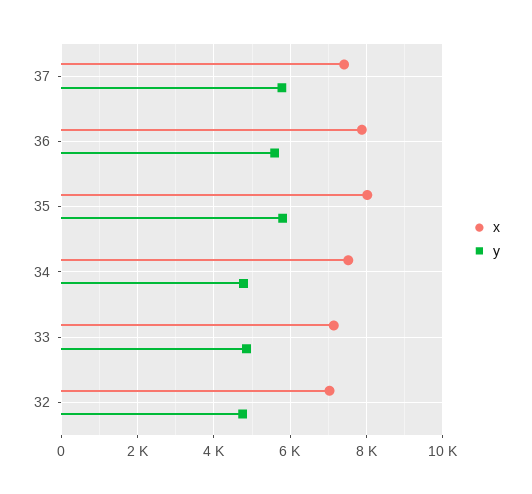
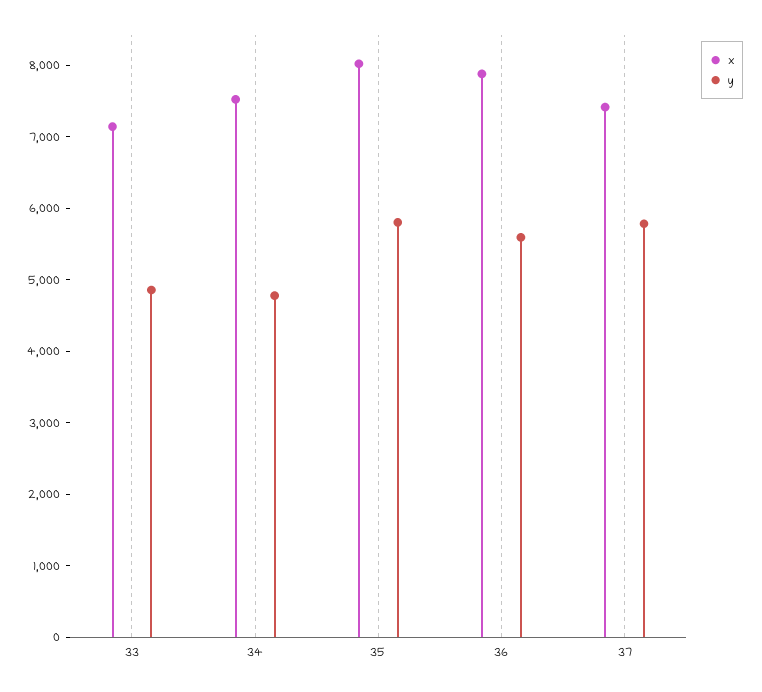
  {
    "x": {
      "37": 7400,
      "36": 7800,
      "35": 8000,
      "34": 7600,
-     "33": 7200,
+     "33": 7200
-     "32": 7000
    },
    "y": {
      "37": 5800,
      "36": 5600,
      "35": 5800,
      "34": 4800,
-     "33": 4800,
+     "33": 4800
-     "32": 4800
    }
  }

